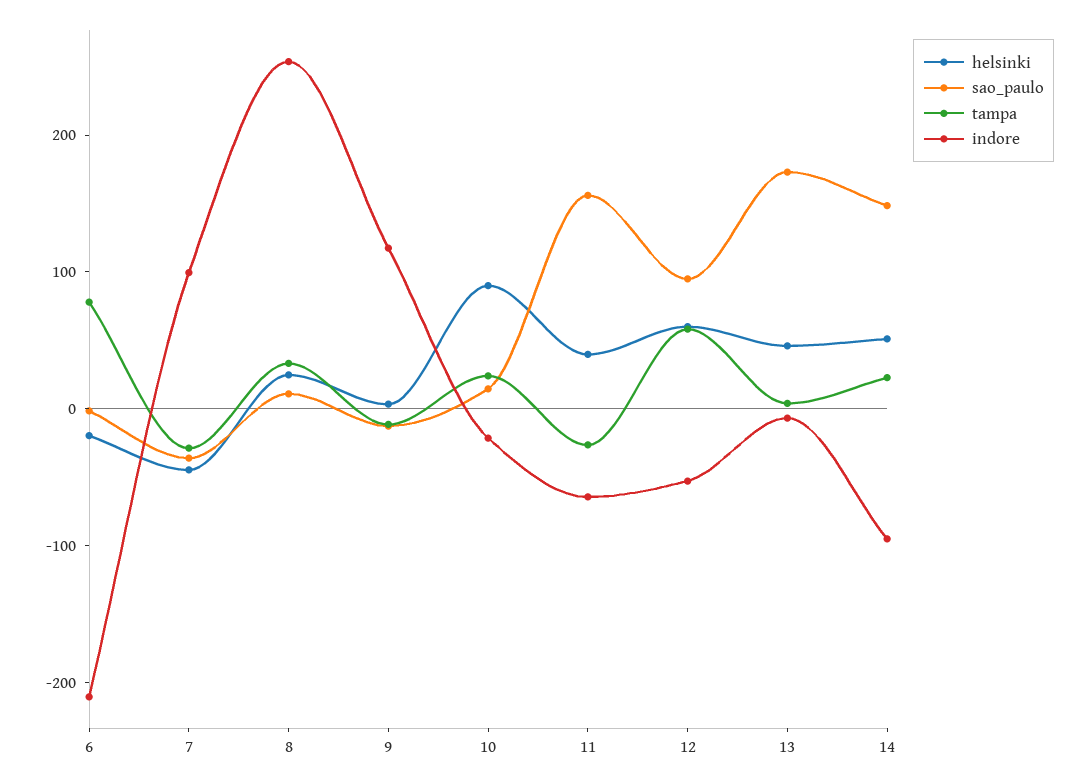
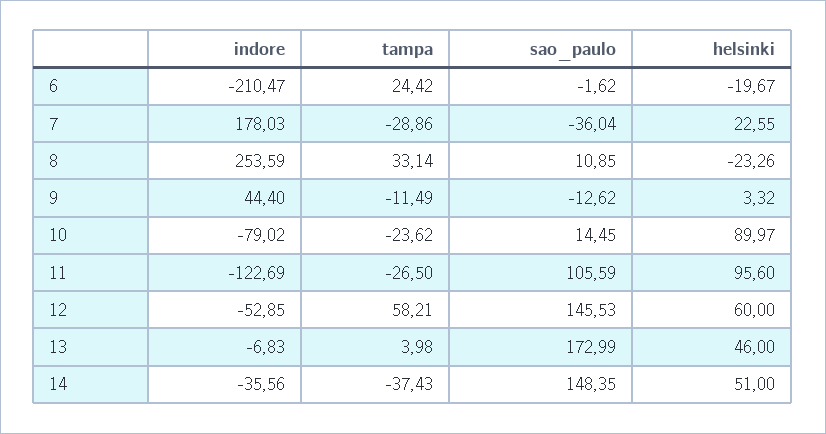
  {
    "helsinki": {
      "6": -19.67,
-     "7": -40,
+     "7": 22.55,
-     "8": 20,
+     "8": -23.26,
      "9": 3.32,
      "10": 89.97,
-     "11": 40,
+     "11": 95.6,
      "12": 60,
      "13": 46,
      "14": 51
    },
    "sao_paulo": {
      "6": -1.62,
      "7": -36.04,
      "8": 10.85,
      "9": -12.62,
      "10": 14.45,
-     "11": 160,
+     "11": 105.59,
-     "12": 100,
+     "12": 145.53,
      "13": 172.99,
      "14": 148.35
    },
    "tampa": {
-     "6": 80,
+     "6": 24.42,
      "7": -28.86,
      "8": 33.14,
      "9": -11.49,
-     "10": 20,
+     "10": -23.62,
      "11": -26.5,
      "12": 58.21,
      "13": 3.98,
-     "14": 20
+     "14": -37.43
    },
    "indore": {
      "6": -210.47,
-     "7": 100,
+     "7": 178.03,
      "8": 253.59,
-     "9": 120,
+     "9": 44.4,
-     "10": -20,
+     "10": -79.02,
-     "11": -60,
+     "11": -122.69,
      "12": -52.85,
      "13": -6.83,
-     "14": -100
+     "14": -35.56
    }
  }

